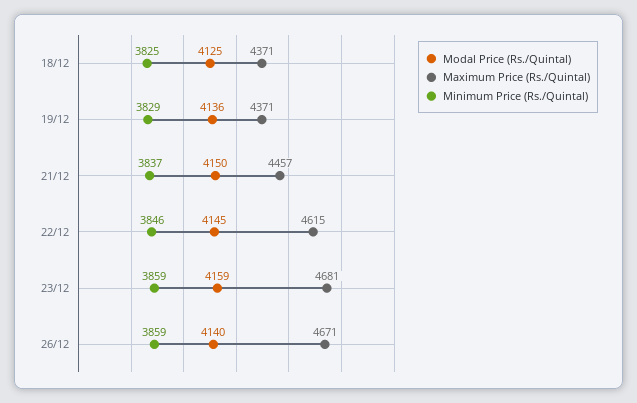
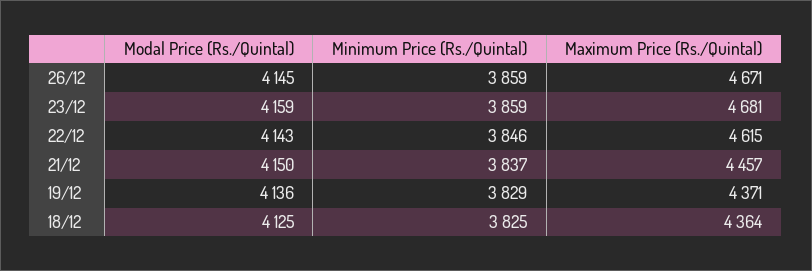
  {
    "Modal Price (Rs./Quintal)": {
      "18/12": 4125,
      "19/12": 4136,
      "21/12": 4150,
-     "22/12": 4145,
+     "22/12": 4143,
      "23/12": 4159,
-     "26/12": 4140
+     "26/12": 4145
    },
    "Maximum Price (Rs./Quintal)": {
-     "18/12": 4371,
+     "18/12": 4364,
      "19/12": 4371,
      "21/12": 4457,
      "22/12": 4615,
      "23/12": 4681,
      "26/12": 4671
    },
    "Minimum Price (Rs./Quintal)": {
      "18/12": 3825,
      "19/12": 3829,
      "21/12": 3837,
      "22/12": 3846,
      "23/12": 3859,
      "26/12": 3859
    }
  }

